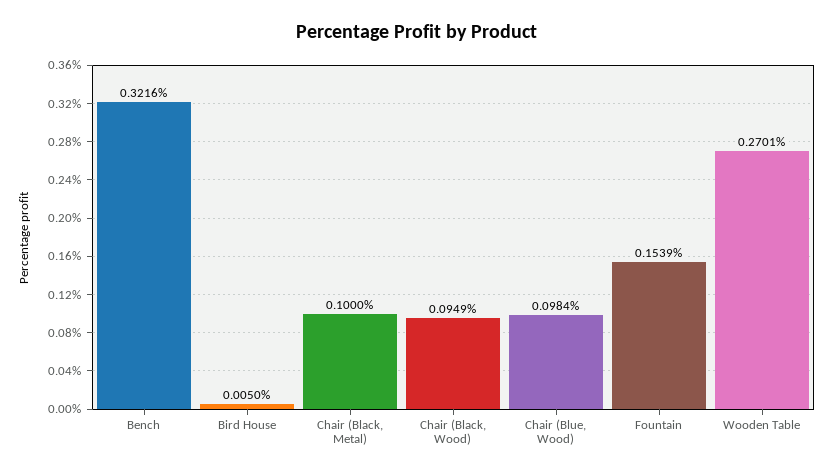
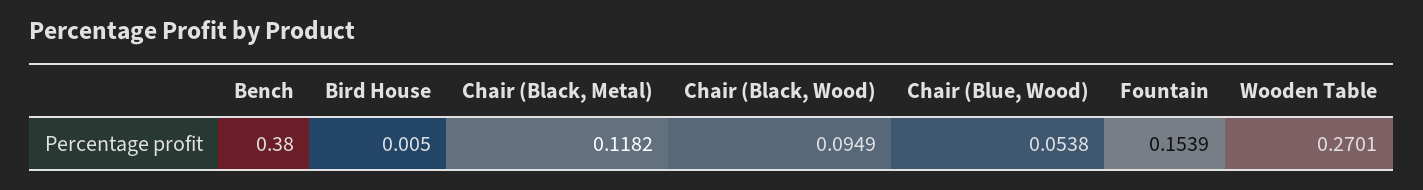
  {
-   "Bench": 0.3216,
+   "Bench": 0.38,
    "Bird House": 0.005,
-   "Chair (Black, Metal)": 0.1,
+   "Chair (Black, Metal)": 0.1182,
    "Chair (Black, Wood)": 0.0949,
-   "Chair (Blue, Wood)": 0.0984,
+   "Chair (Blue, Wood)": 0.0538,
    "Fountain": 0.1539,
    "Wooden Table": 0.2701
  }

